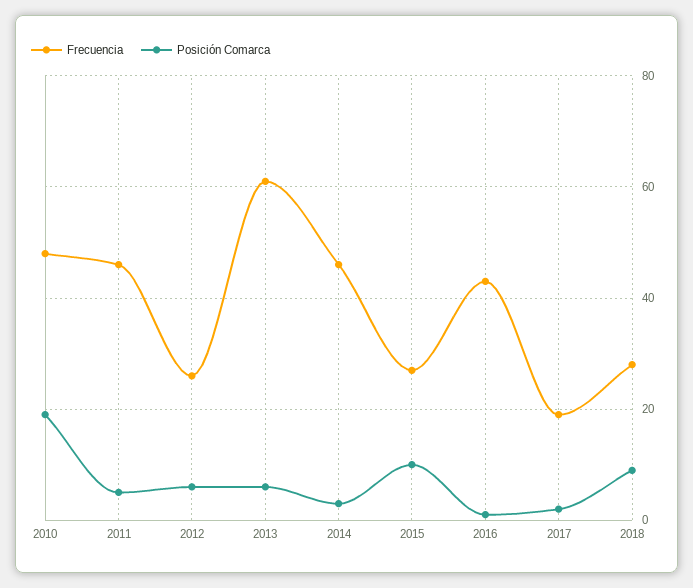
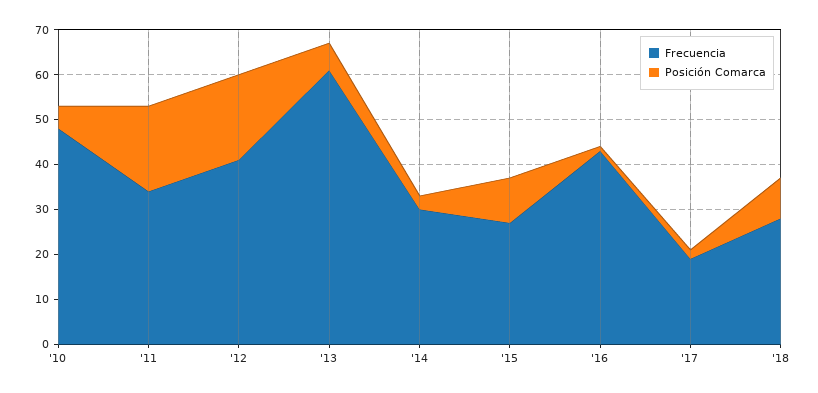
  {
    "Frecuencia": {
      "2010": 50,
-     "2011": 45,
+     "2011": 35,
-     "2012": 25,
+     "2012": 40,
      "2013": 60,
-     "2014": 45,
+     "2014": 30,
      "2015": 25,
      "2016": 45,
      "2017": 20,
      "2018": 30
    },
    "Posición Comarca": {
-     "2010": 20,
+     "2010": 5,
-     "2011": 5,
+     "2011": 20,
-     "2012": 5,
+     "2012": 20,
      "2013": 5,
      "2014": 5,
      "2015": 10,
      "2016": 0,
      "2017": 0,
      "2018": 10
    }
  }

